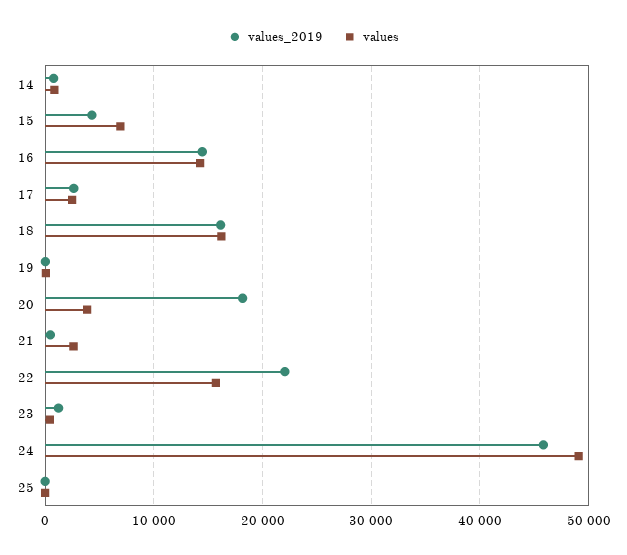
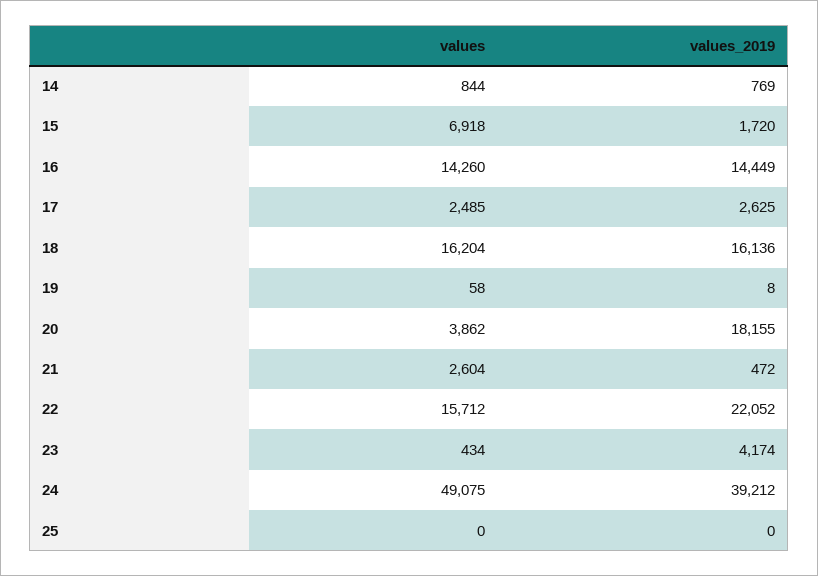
  {
    "values_2019": {
      "14": 769,
-     "15": 4000,
+     "15": 1720,
      "16": 14449,
      "17": 2625,
      "18": 16136,
      "19": 8,
      "20": 18155,
      "21": 472,
      "22": 22052,
-     "23": 1000,
+     "23": 4174,
-     "24": 46000,
+     "24": 39212,
      "25": 0
    },
    "values": {
      "14": 844,
      "15": 6918,
      "16": 14260,
      "17": 2485,
      "18": 16204,
      "19": 58,
      "20": 3862,
      "21": 2604,
      "22": 15712,
      "23": 434,
      "24": 49075,
      "25": 0
    }
  }

